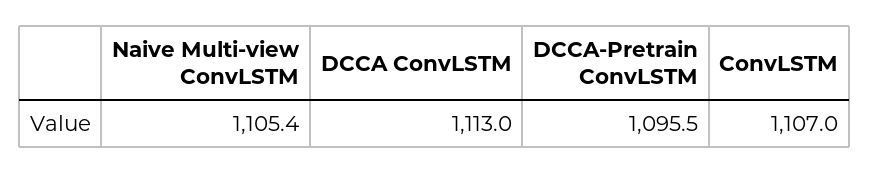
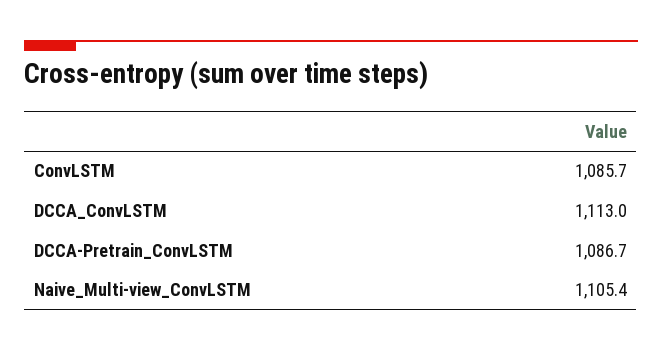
  {
    "Naive Multi-view ConvLSTM": 1105.4,
    "DCCA ConvLSTM": 1113,
-   "DCCA-Pretrain ConvLSTM": 1095.5,
+   "DCCA-Pretrain ConvLSTM": 1086.7,
-   "ConvLSTM": 1107
+   "ConvLSTM": 1085.7
  }

